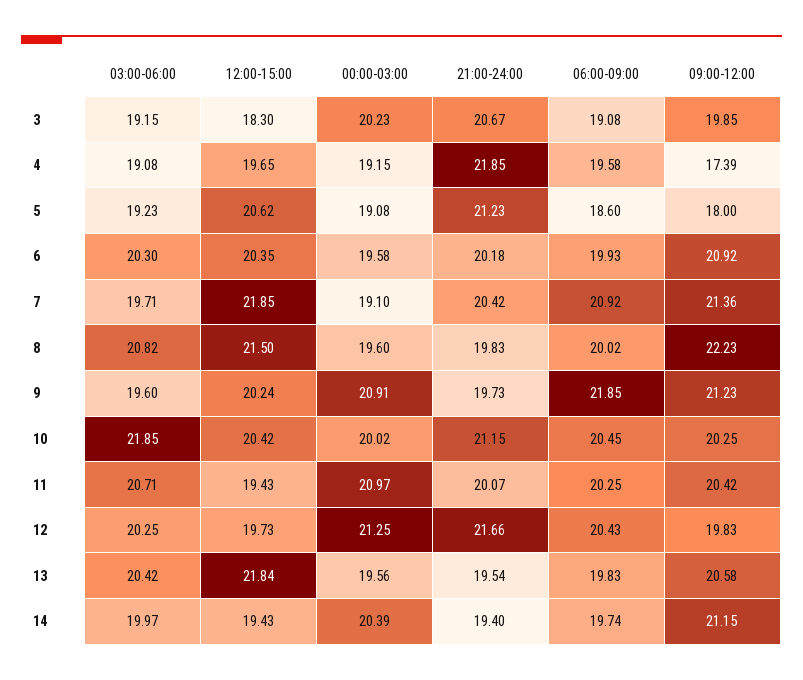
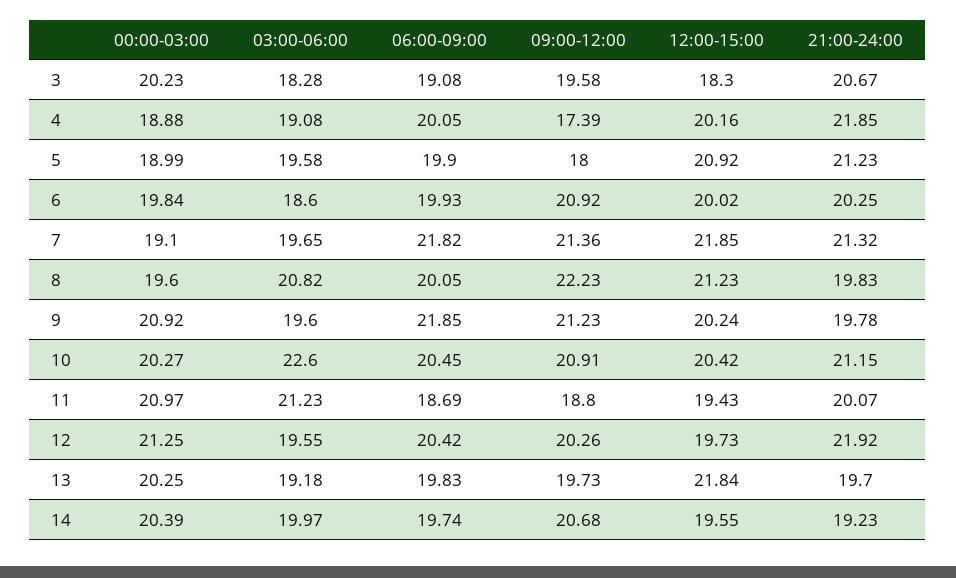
  {
    "03:00-06:00": {
-     "3": 19.15,
+     "3": 18.28,
      "4": 19.08,
-     "5": 19.23,
+     "5": 19.58,
-     "6": 20.3,
+     "6": 18.6,
-     "7": 19.71,
+     "7": 19.65,
      "8": 20.82,
      "9": 19.6,
-     "10": 21.85,
+     "10": 22.6,
-     "11": 20.71,
+     "11": 21.23,
-     "12": 20.25,
+     "12": 19.55,
-     "13": 20.42,
+     "13": 19.18,
      "14": 19.97
    },
    "12:00-15:00": {
      "3": 18.3,
-     "4": 19.65,
+     "4": 20.16,
-     "5": 20.62,
+     "5": 20.92,
-     "6": 20.35,
+     "6": 20.02,
      "7": 21.85,
-     "8": 21.5,
+     "8": 21.23,
      "9": 20.24,
      "10": 20.42,
      "11": 19.43,
      "12": 19.73,
      "13": 21.84,
-     "14": 19.43
+     "14": 19.55
    },
    "00:00-03:00": {
      "3": 20.23,
-     "4": 19.15,
+     "4": 18.88,
-     "5": 19.08,
+     "5": 18.99,
-     "6": 19.58,
+     "6": 19.84,
      "7": 19.1,
      "8": 19.6,
-     "9": 20.91,
+     "9": 20.92,
-     "10": 20.02,
+     "10": 20.27,
      "11": 20.97,
      "12": 21.25,
-     "13": 19.56,
+     "13": 20.25,
      "14": 20.39
    },
    "21:00-24:00": {
      "3": 20.67,
      "4": 21.85,
      "5": 21.23,
-     "6": 20.18,
+     "6": 20.25,
-     "7": 20.42,
+     "7": 21.32,
      "8": 19.83,
-     "9": 19.73,
+     "9": 19.78,
      "10": 21.15,
      "11": 20.07,
-     "12": 21.66,
+     "12": 21.92,
-     "13": 19.54,
+     "13": 19.7,
-     "14": 19.4
+     "14": 19.23
    },
    "06:00-09:00": {
      "3": 19.08,
-     "4": 19.58,
+     "4": 20.05,
-     "5": 18.6,
+     "5": 19.9,
      "6": 19.93,
-     "7": 20.92,
+     "7": 21.82,
-     "8": 20.02,
+     "8": 20.05,
      "9": 21.85,
      "10": 20.45,
-     "11": 20.25,
+     "11": 18.69,
-     "12": 20.43,
+     "12": 20.42,
      "13": 19.83,
      "14": 19.74
    },
    "09:00-12:00": {
-     "3": 19.85,
+     "3": 19.58,
      "4": 17.39,
      "5": 18,
      "6": 20.92,
      "7": 21.36,
      "8": 22.23,
      "9": 21.23,
-     "10": 20.25,
+     "10": 20.91,
-     "11": 20.42,
+     "11": 18.8,
-     "12": 19.83,
+     "12": 20.26,
-     "13": 20.58,
+     "13": 19.73,
-     "14": 21.15
+     "14": 20.68
    }
  }

